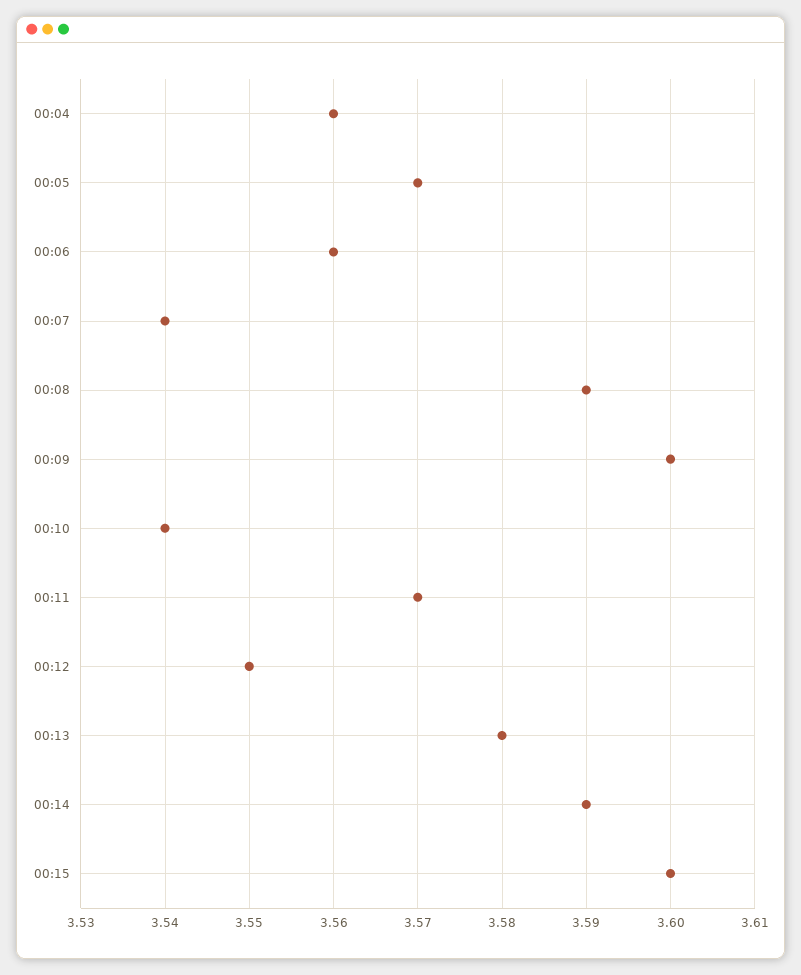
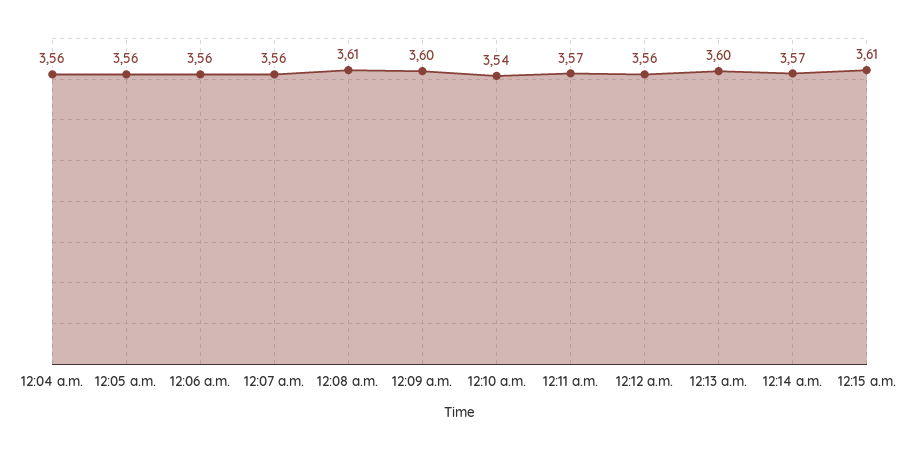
  {
    "00:04": 3.56,
-   "00:05": 3.57,
+   "00:05": 3.56,
    "00:06": 3.56,
-   "00:07": 3.54,
+   "00:07": 3.56,
-   "00:08": 3.59,
+   "00:08": 3.61,
    "00:09": 3.6,
    "00:10": 3.54,
    "00:11": 3.57,
-   "00:12": 3.55,
+   "00:12": 3.56,
-   "00:13": 3.58,
+   "00:13": 3.6,
-   "00:14": 3.59,
+   "00:14": 3.57,
-   "00:15": 3.6
+   "00:15": 3.61
  }

